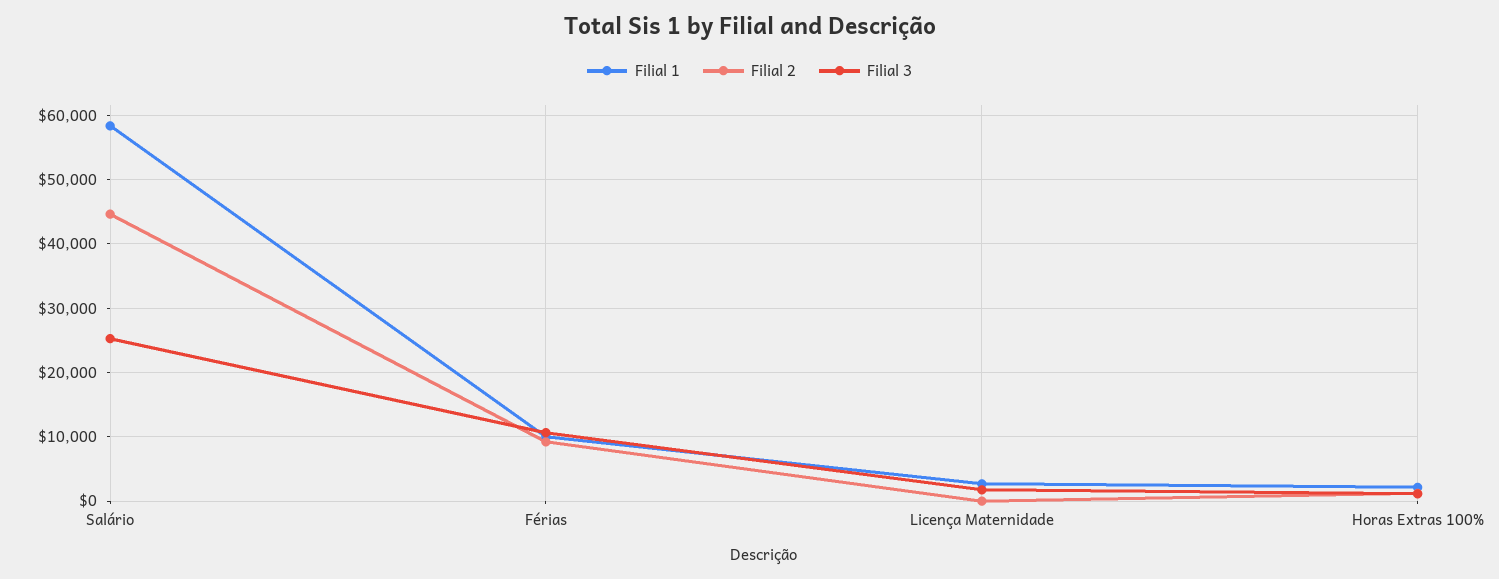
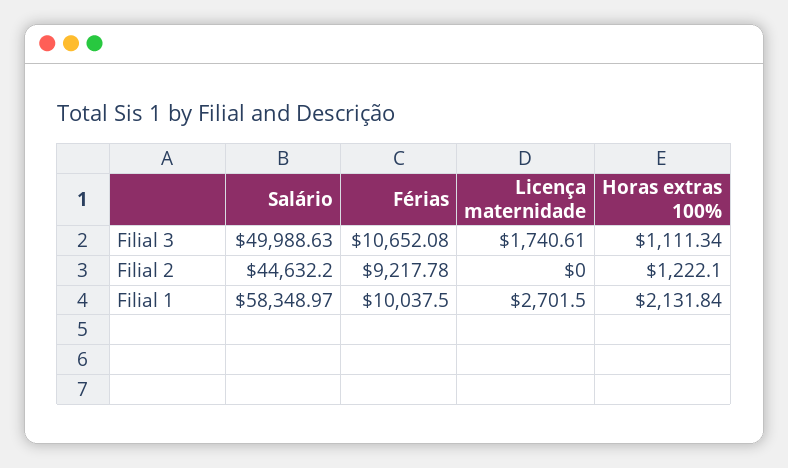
  {
    "Filial 1": {
      "Salário": 58348.97,
      "Férias": 10037.5,
      "Licença Maternidade": 2701.5,
      "Horas Extras 100%": 2131.84
    },
    "Filial 2": {
      "Salário": 44632.2,
      "Férias": 9217.78,
      "Licença Maternidade": 0,
      "Horas Extras 100%": 1222.1
    },
    "Filial 3": {
-     "Salário": 25000,
+     "Salário": 49988.63,
      "Férias": 10652.08,
      "Licença Maternidade": 1740.61,
      "Horas Extras 100%": 1111.34
    }
  }

